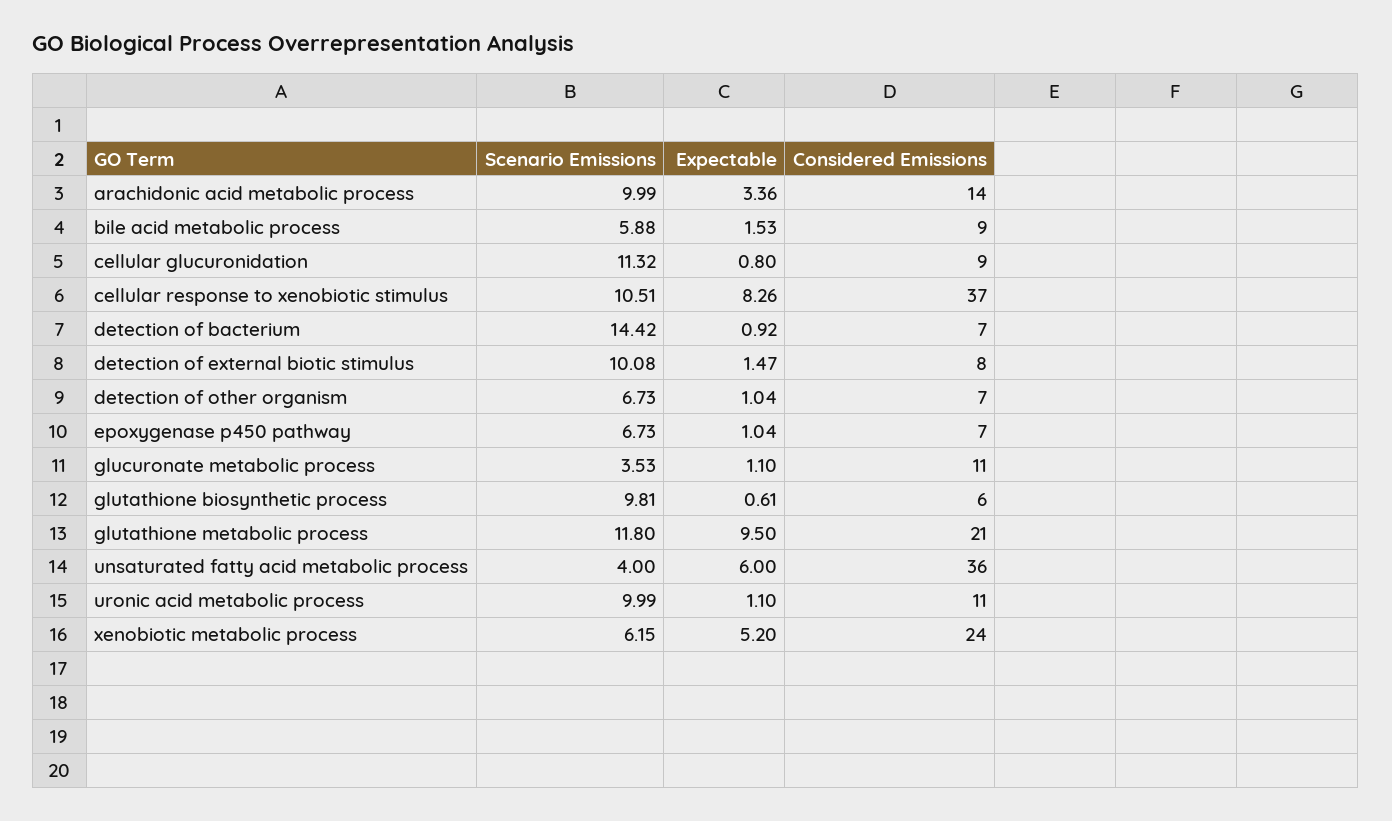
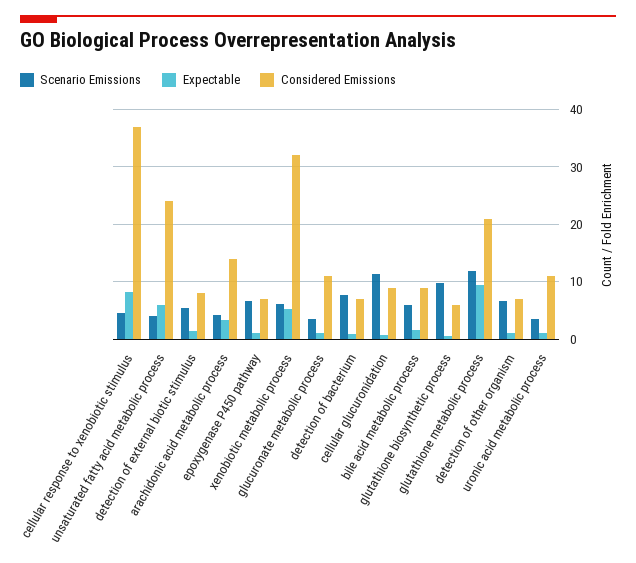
  {
    "Scenario Emissions": {
-     "arachidonic acid metabolic process": 9.99,
+     "arachidonic acid metabolic process": 4,
      "bile acid metabolic process": 5.88,
      "cellular glucuronidation": 11.32,
-     "cellular response to xenobiotic stimulus": 10.51,
+     "cellular response to xenobiotic stimulus": 4,
-     "detection of bacterium": 14.42,
+     "detection of bacterium": 8,
-     "detection of external biotic stimulus": 10.08,
+     "detection of external biotic stimulus": 6,
      "detection of other organism": 6.73,
      "epoxygenase p450 pathway": 6.73,
      "glucuronate metabolic process": 3.53,
      "glutathione biosynthetic process": 9.81,
      "glutathione metabolic process": 11.8,
      "unsaturated fatty acid metabolic process": 4,
-     "uronic acid metabolic process": 9.99,
+     "uronic acid metabolic process": 4,
      "xenobiotic metabolic process": 6.15
    },
    "Expectable": {
      "arachidonic acid metabolic process": 3.36,
      "bile acid metabolic process": 1.53,
      "cellular glucuronidation": 0.8,
      "cellular response to xenobiotic stimulus": 8.26,
      "detection of bacterium": 0.92,
      "detection of external biotic stimulus": 1.47,
      "detection of other organism": 1.04,
      "epoxygenase p450 pathway": 1.04,
      "glucuronate metabolic process": 1.1,
      "glutathione biosynthetic process": 0.61,
      "glutathione metabolic process": 9.5,
      "unsaturated fatty acid metabolic process": 6,
      "uronic acid metabolic process": 1.1,
      "xenobiotic metabolic process": 5.2
    },
    "Considered Emissions": {
      "arachidonic acid metabolic process": 14,
      "bile acid metabolic process": 9,
      "cellular glucuronidation": 9,
      "cellular response to xenobiotic stimulus": 37,
      "detection of bacterium": 7,
      "detection of external biotic stimulus": 8,
      "detection of other organism": 7,
      "epoxygenase p450 pathway": 7,
      "glucuronate metabolic process": 11,
      "glutathione biosynthetic process": 6,
      "glutathione metabolic process": 21,
-     "unsaturated fatty acid metabolic process": 36,
+     "unsaturated fatty acid metabolic process": 24,
      "uronic acid metabolic process": 11,
-     "xenobiotic metabolic process": 24
+     "xenobiotic metabolic process": 32
    }
  }

